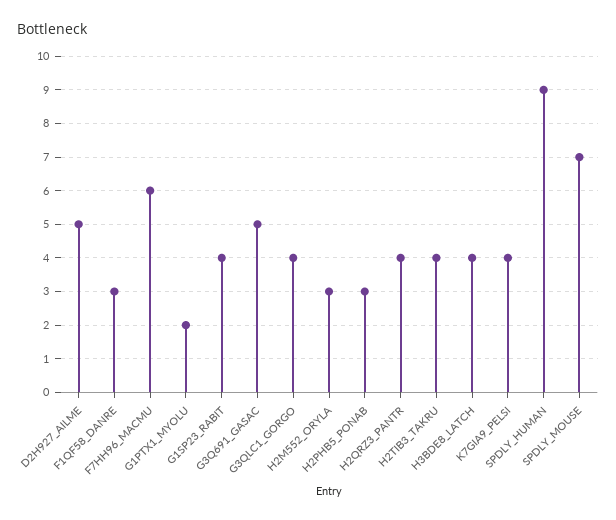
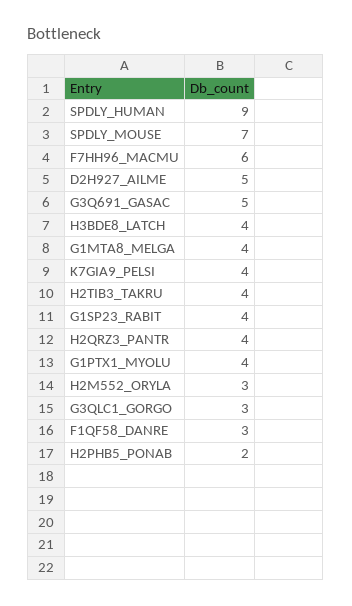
  {
    "D2H927_AILME": 5,
    "F1QF58_DANRE": 3,
    "F7HH96_MACMU": 6,
-   "G1PTX1_MYOLU": 2,
+   "G1PTX1_MYOLU": 4,
    "G1SP23_RABIT": 4,
    "G3Q691_GASAC": 5,
-   "G3QLC1_GORGO": 4,
+   "G3QLC1_GORGO": 3,
    "H2M552_ORYLA": 3,
-   "H2PHB5_PONAB": 3,
+   "H2PHB5_PONAB": 2,
    "H2QRZ3_PANTR": 4,
    "H2TIB3_TAKRU": 4,
    "H3BDE8_LATCH": 4,
    "K7GIA9_PELSI": 4,
    "SPDLY_HUMAN": 9,
-   "SPDLY_MOUSE": 7
+   "SPDLY_MOUSE": 7,
+   "G1MTA8_MELGA": 4
  }

